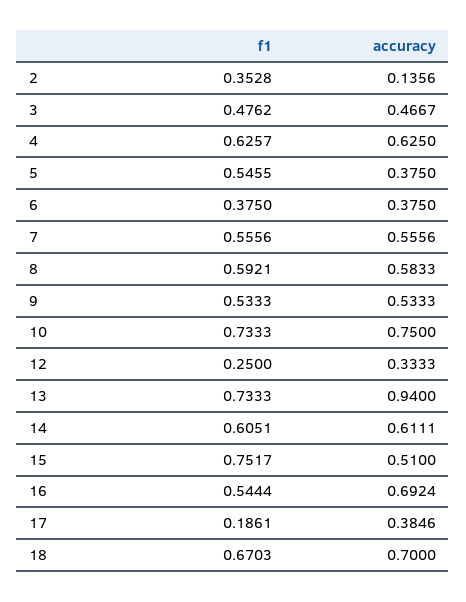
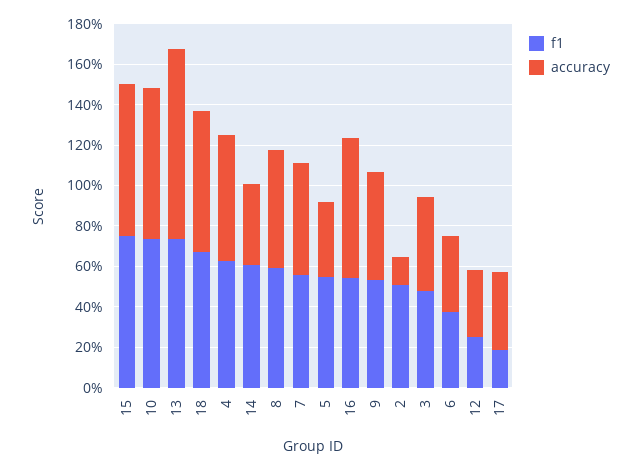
  {
    "f1": {
-     "2": 0.3528,
+     "2": 0.5,
      "3": 0.4762,
      "4": 0.6257,
      "5": 0.5455,
      "6": 0.375,
      "7": 0.5556,
      "8": 0.5921,
      "9": 0.5333,
      "10": 0.7333,
      "12": 0.25,
      "13": 0.7333,
      "14": 0.6051,
      "15": 0.7517,
      "16": 0.5444,
      "17": 0.1861,
      "18": 0.6703
    },
    "accuracy": {
      "2": 0.1356,
      "3": 0.4667,
      "4": 0.625,
      "5": 0.375,
      "6": 0.375,
      "7": 0.5556,
      "8": 0.5833,
      "9": 0.5333,
      "10": 0.75,
      "12": 0.3333,
      "13": 0.94,
-     "14": 0.6111,
+     "14": 0.4,
-     "15": 0.51,
+     "15": 0.75,
      "16": 0.6924,
      "17": 0.3846,
      "18": 0.7
    }
  }

